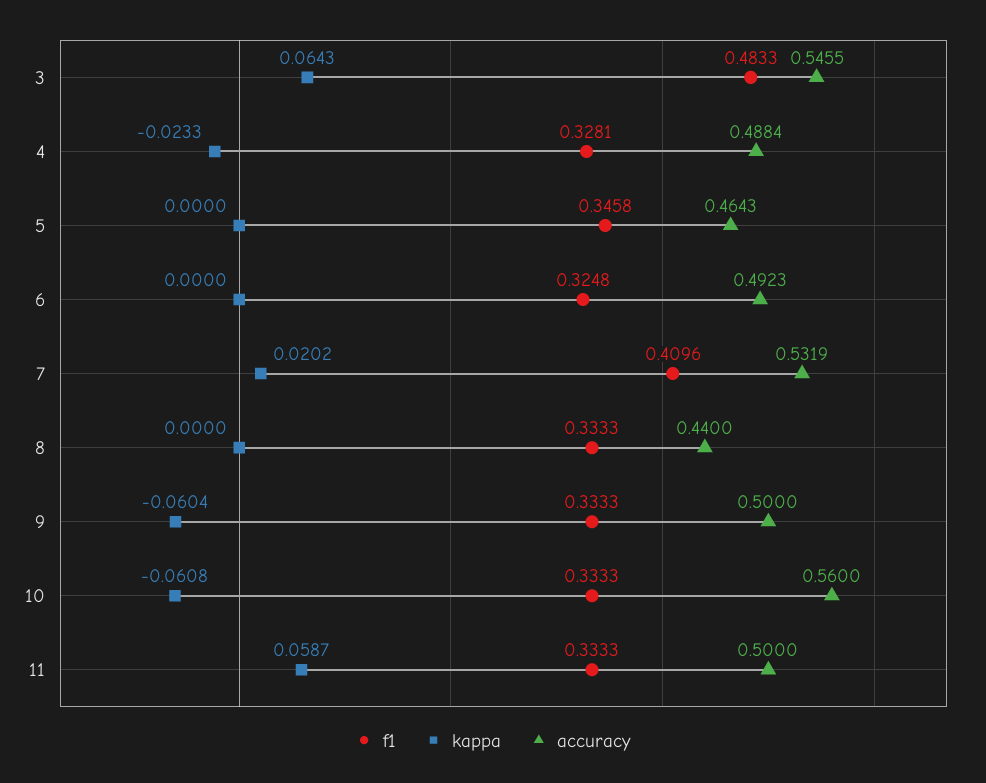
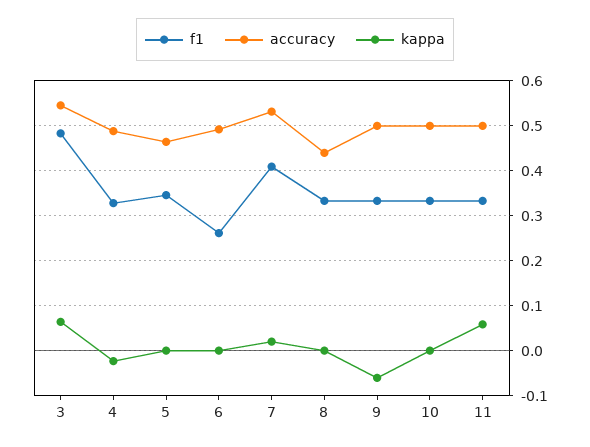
  {
    "f1": {
      "3": 0.4833,
      "4": 0.3281,
      "5": 0.3458,
-     "6": 0.3248,
+     "6": 0.26,
      "7": 0.4096,
      "8": 0.3333,
      "9": 0.3333,
      "10": 0.3333,
      "11": 0.3333
    },
    "kappa": {
      "3": 0.0643,
      "4": -0.0233,
      "5": 0,
      "6": 0,
      "7": 0.0202,
      "8": 0,
      "9": -0.0604,
-     "10": -0.0608,
+     "10": 0,
      "11": 0.0587
    },
    "accuracy": {
      "3": 0.5455,
      "4": 0.4884,
      "5": 0.4643,
      "6": 0.4923,
      "7": 0.5319,
      "8": 0.44,
      "9": 0.5,
-     "10": 0.56,
+     "10": 0.5,
      "11": 0.5
    }
  }

